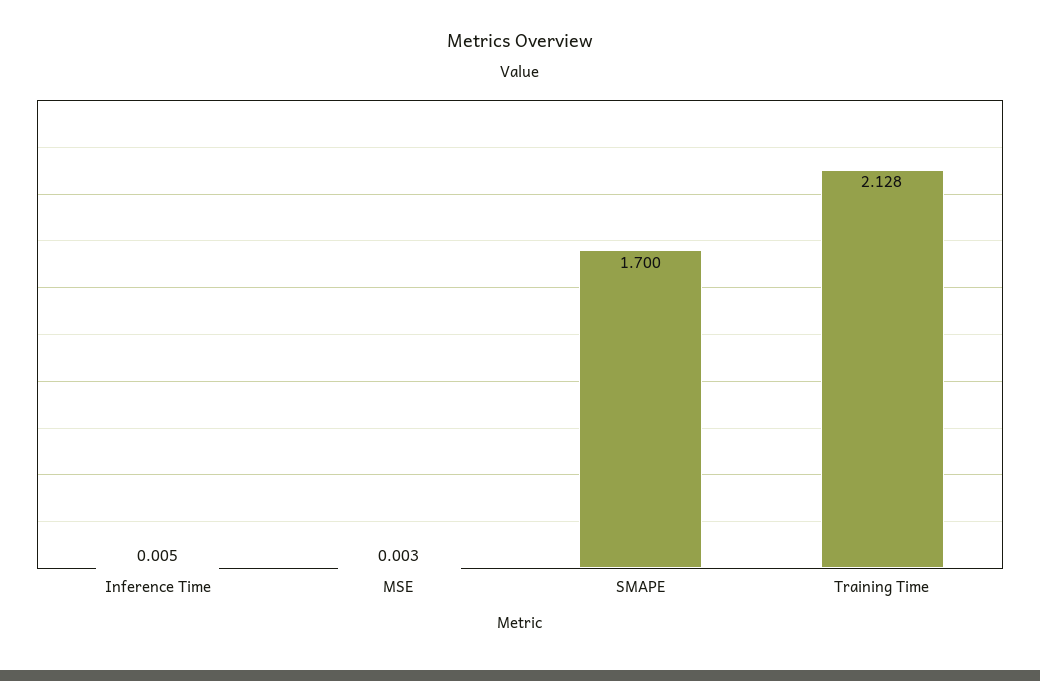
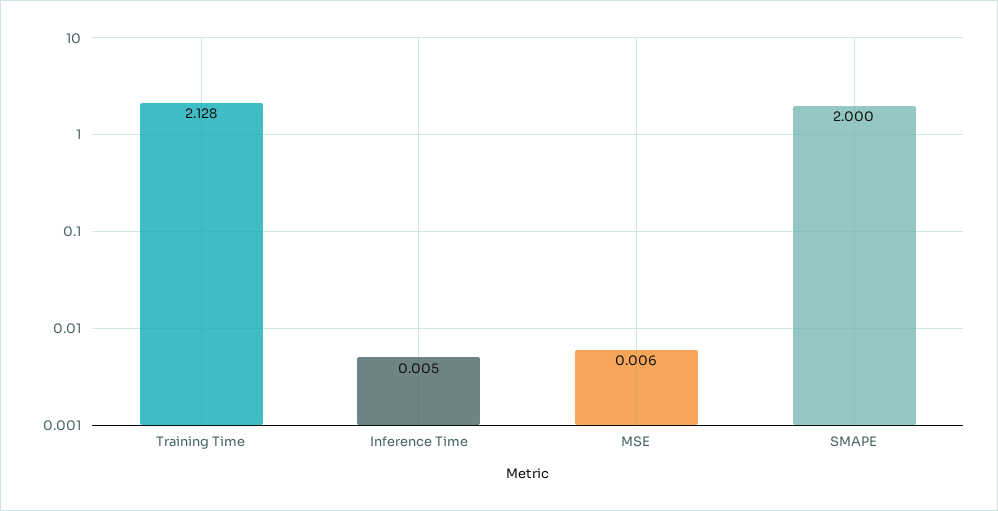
  {
    "Inference Time": 0.005,
-   "MSE": 0.003,
+   "MSE": 0.006,
-   "SMAPE": 1.7,
+   "SMAPE": 2,
    "Training Time": 2.128
  }

